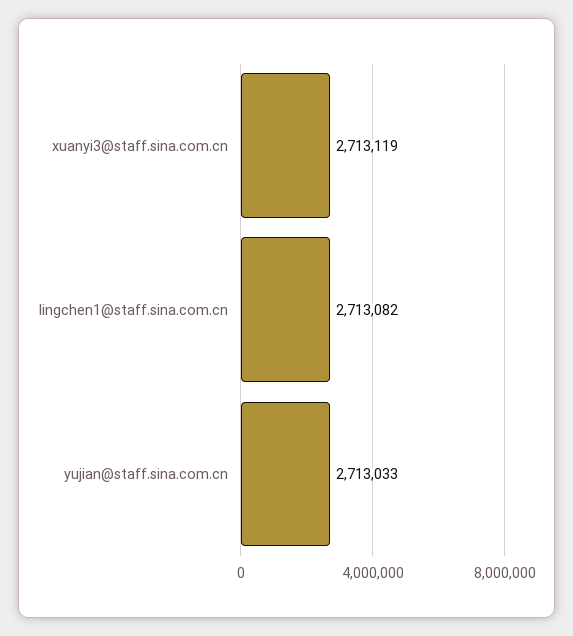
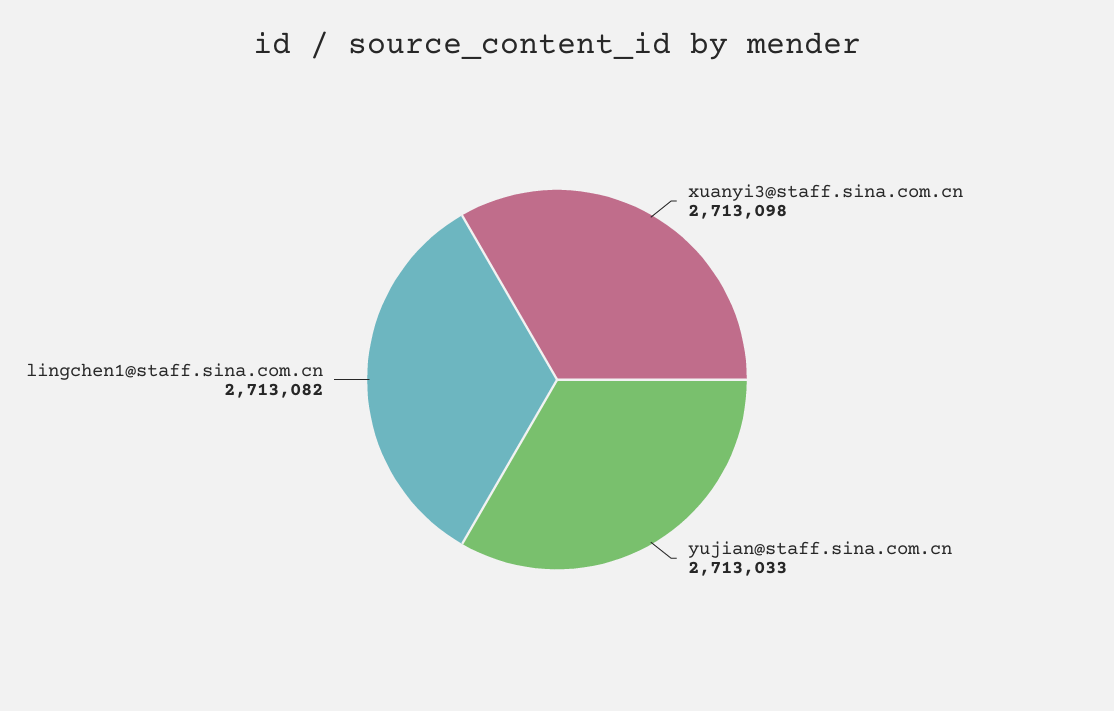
  {
-   "xuanyi3@staff.sina.com.cn": 2713119,
+   "xuanyi3@staff.sina.com.cn": 2713098,
    "lingchen1@staff.sina.com.cn": 2713082,
    "yujian@staff.sina.com.cn": 2713033
  }

